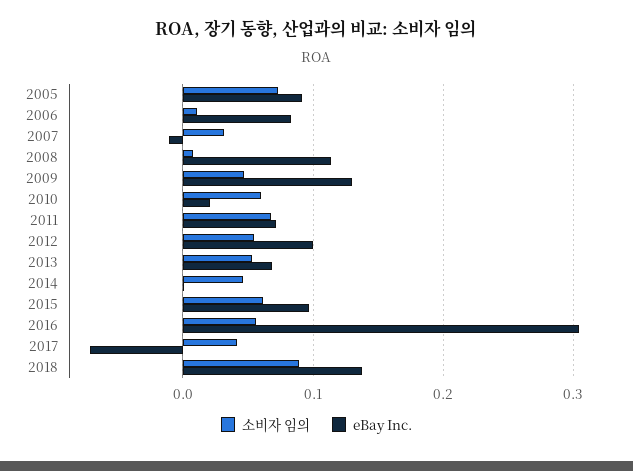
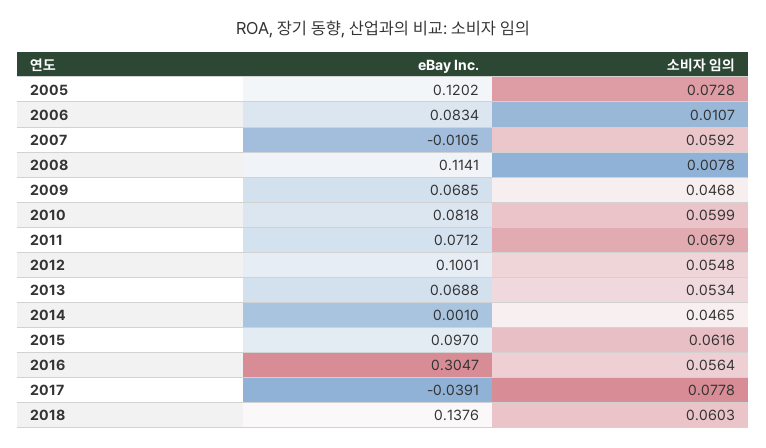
  {
    "소비자 임의": {
      "2005": 0.0728,
      "2006": 0.0107,
-     "2007": 0.03,
+     "2007": 0.0592,
      "2008": 0.0078,
      "2009": 0.0468,
      "2010": 0.0599,
      "2011": 0.0679,
      "2012": 0.0548,
      "2013": 0.0534,
      "2014": 0.0465,
      "2015": 0.0616,
      "2016": 0.0564,
-     "2017": 0.04,
+     "2017": 0.0778,
-     "2018": 0.09
+     "2018": 0.0603
    },
    "eBay Inc.": {
-     "2005": 0.09,
+     "2005": 0.1202,
      "2006": 0.0834,
      "2007": -0.0105,
      "2008": 0.1141,
-     "2009": 0.13,
+     "2009": 0.0685,
-     "2010": 0.02,
+     "2010": 0.0818,
      "2011": 0.0712,
      "2012": 0.1001,
      "2013": 0.0688,
      "2014": 0.001,
      "2015": 0.097,
      "2016": 0.3047,
-     "2017": -0.07,
+     "2017": -0.0391,
      "2018": 0.1376
    }
  }

